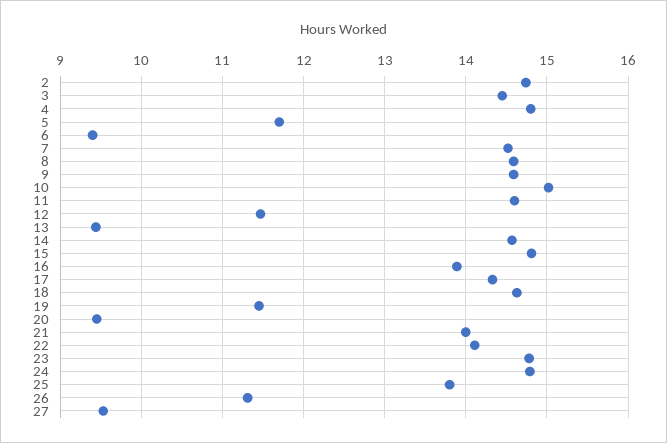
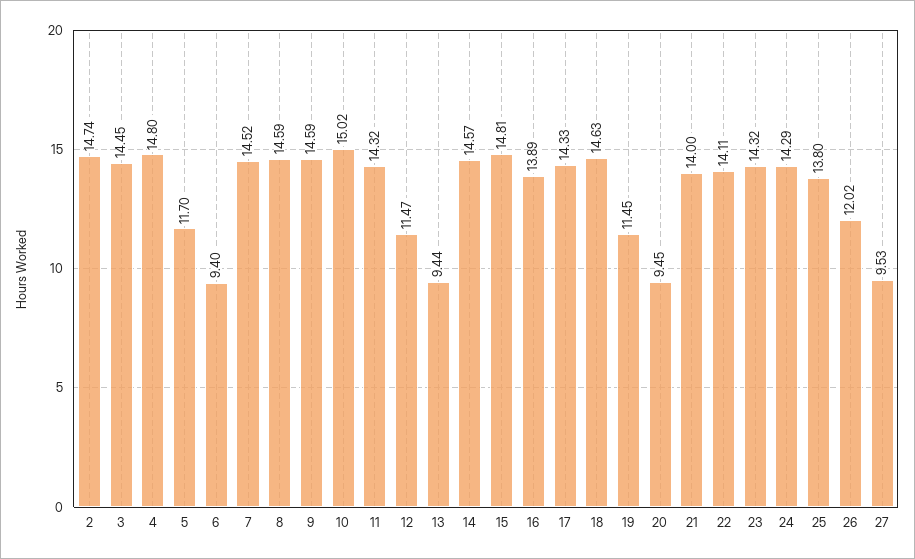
  {
    "2": 14.74,
    "3": 14.45,
    "4": 14.8,
    "5": 11.7,
    "6": 9.4,
    "7": 14.52,
    "8": 14.59,
    "9": 14.59,
    "10": 15.02,
-   "11": 14.6,
+   "11": 14.32,
    "12": 11.47,
    "13": 9.44,
    "14": 14.57,
    "15": 14.81,
    "16": 13.89,
    "17": 14.33,
    "18": 14.63,
    "19": 11.45,
    "20": 9.45,
    "21": 14,
    "22": 14.11,
-   "23": 14.8,
+   "23": 14.32,
-   "24": 14.8,
+   "24": 14.29,
    "25": 13.8,
-   "26": 11.3,
+   "26": 12.02,
    "27": 9.53
  }

